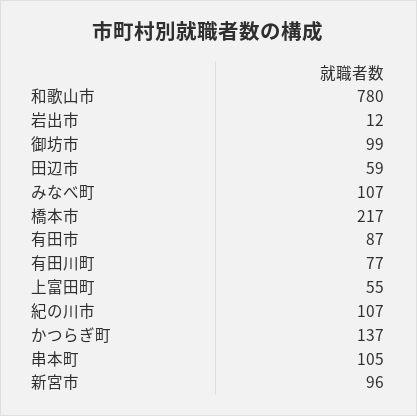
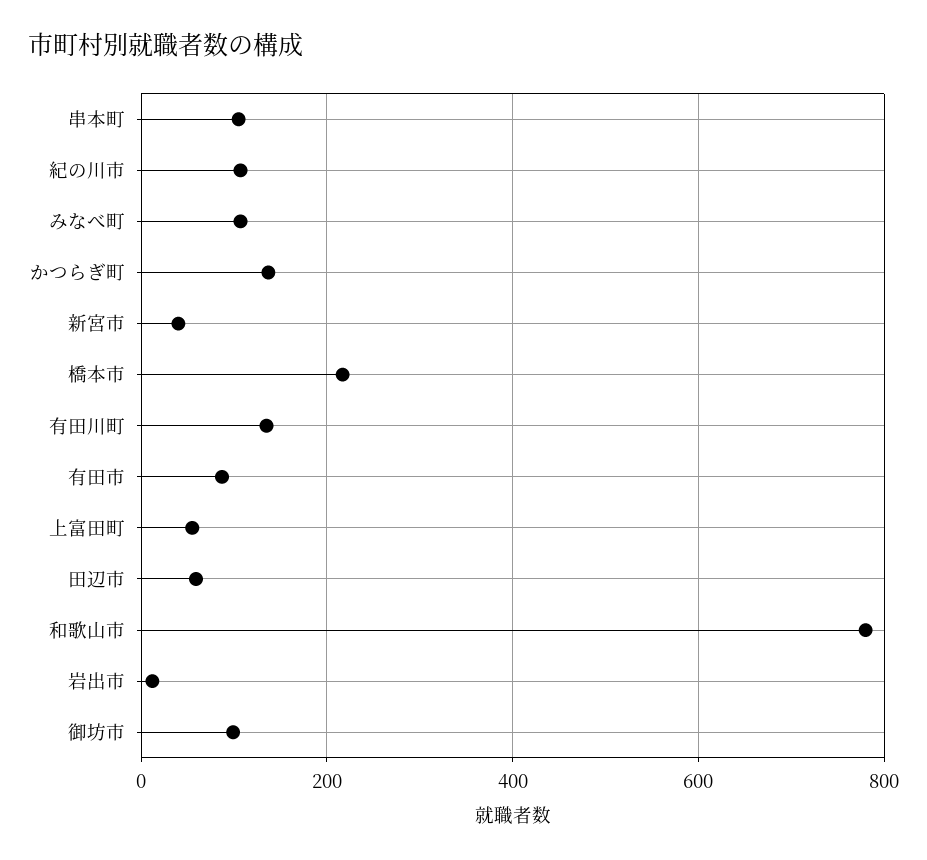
  {
    "和歌山市": 780,
    "岩出市": 12,
    "御坊市": 99,
    "田辺市": 59,
    "みなべ町": 107,
    "橋本市": 217,
    "有田市": 87,
-   "有田川町": 77,
+   "有田川町": 140,
    "上富田町": 55,
    "紀の川市": 107,
    "かつらぎ町": 137,
    "串本町": 105,
-   "新宮市": 96
+   "新宮市": 40
  }

